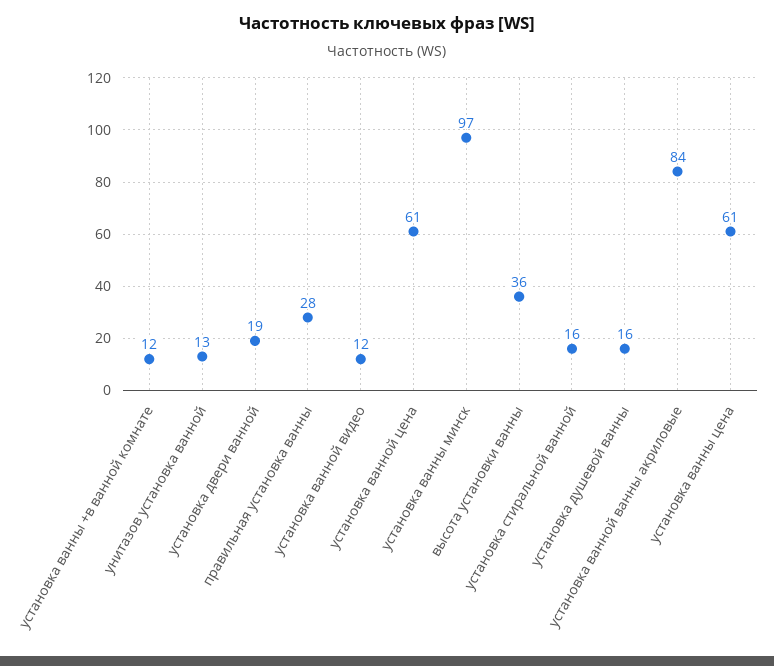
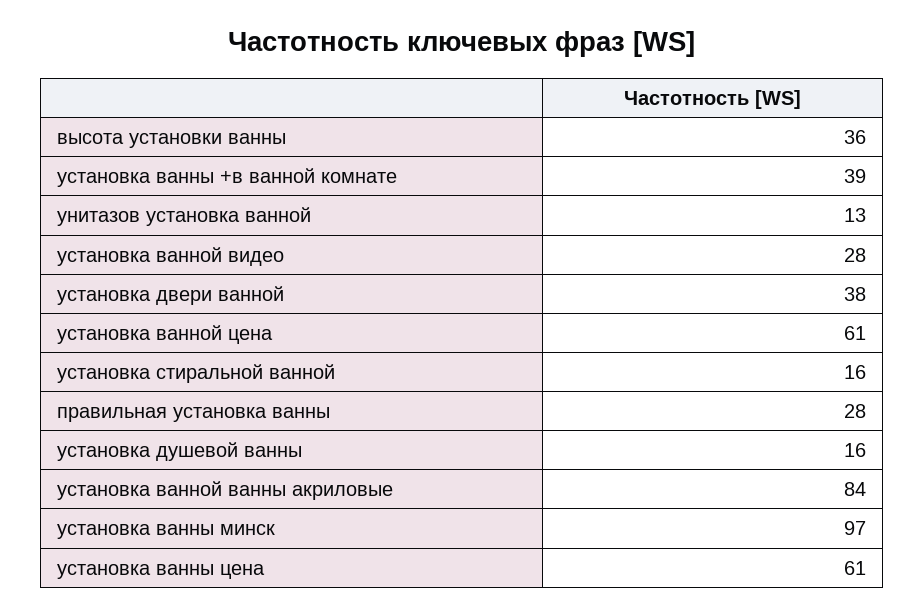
  {
-   "установка ванны +в ванной комнате": 12,
+   "установка ванны +в ванной комнате": 39,
    "унитазов установка ванной": 13,
-   "установка двери ванной": 19,
+   "установка двери ванной": 38,
    "правильная установка ванны": 28,
-   "установка ванной видео": 12,
+   "установка ванной видео": 28,
    "установка ванной цена": 61,
    "установка ванны минск": 97,
    "высота установки ванны": 36,
    "установка стиральной ванной": 16,
    "установка душевой ванны": 16,
    "установка ванной ванны акриловые": 84,
    "установка ванны цена": 61
  }

